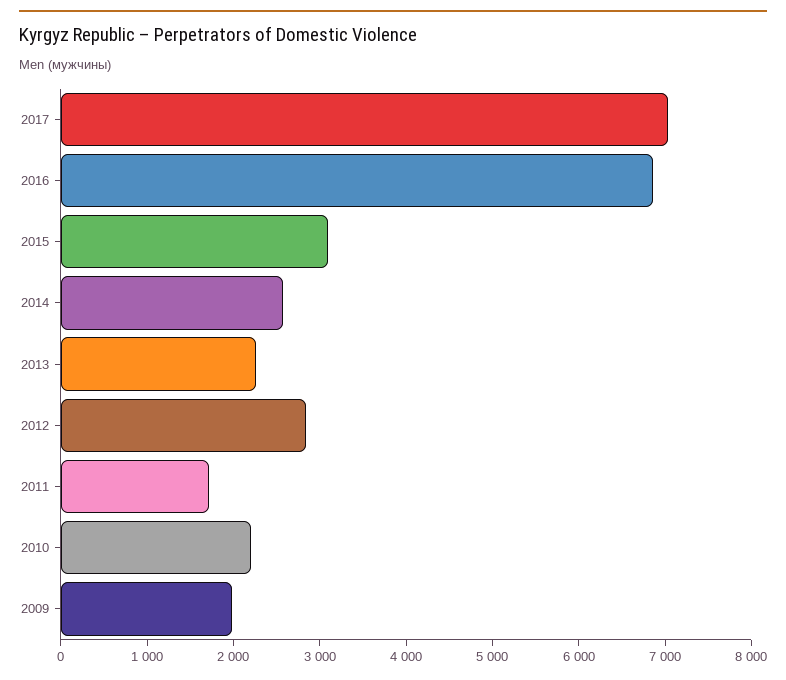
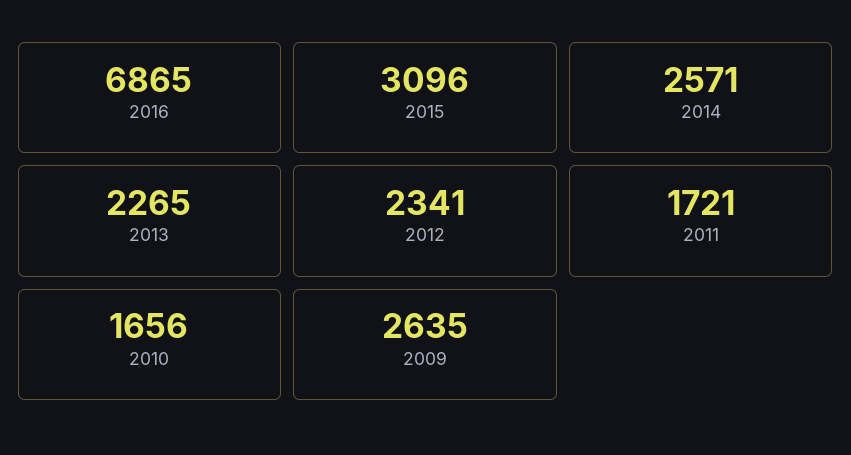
  {
-   "2017": 7000,
    "2016": 6865,
    "2015": 3096,
    "2014": 2571,
    "2013": 2265,
-   "2012": 2800,
+   "2012": 2341,
    "2011": 1721,
-   "2010": 2200,
+   "2010": 1656,
-   "2009": 2000
+   "2009": 2635
  }

